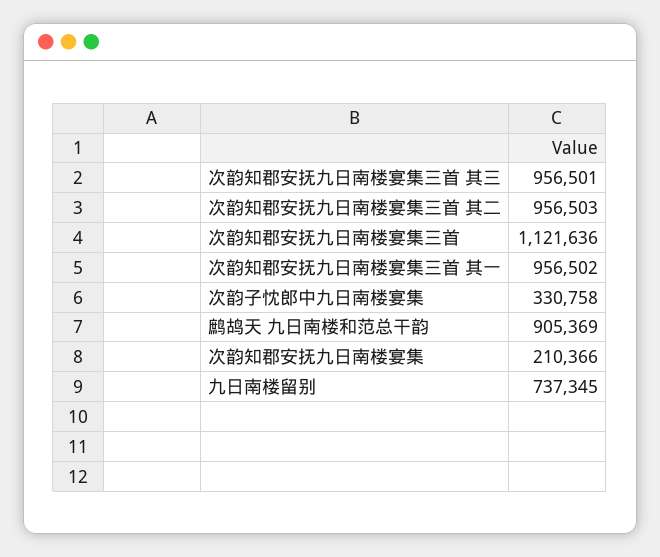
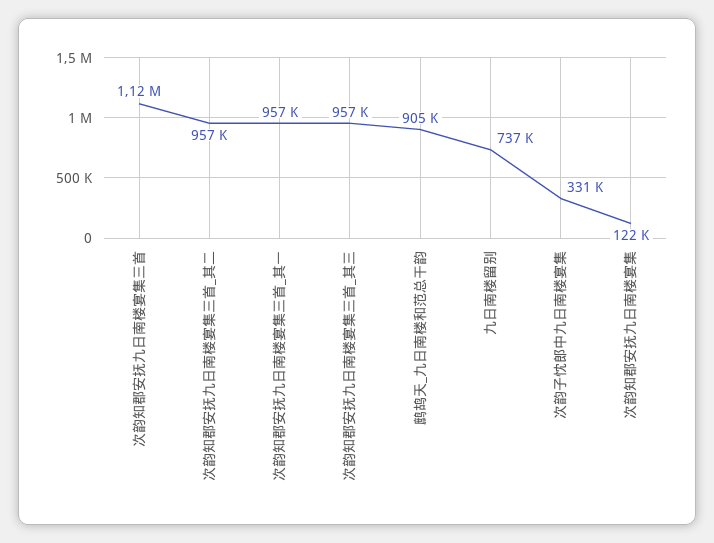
  {
    "次韵知郡安抚九日南楼宴集三首 其三": 956501,
    "次韵知郡安抚九日南楼宴集三首 其二": 956503,
    "次韵知郡安抚九日南楼宴集三首": 1121636,
    "次韵知郡安抚九日南楼宴集三首 其一": 956502,
    "次韵子忱郎中九日南楼宴集": 330758,
    "鹧鸪天 九日南楼和范总干韵": 905369,
-   "次韵知郡安抚九日南楼宴集": 210366,
+   "次韵知郡安抚九日南楼宴集": 122000,
    "九日南楼留别": 737345
  }

